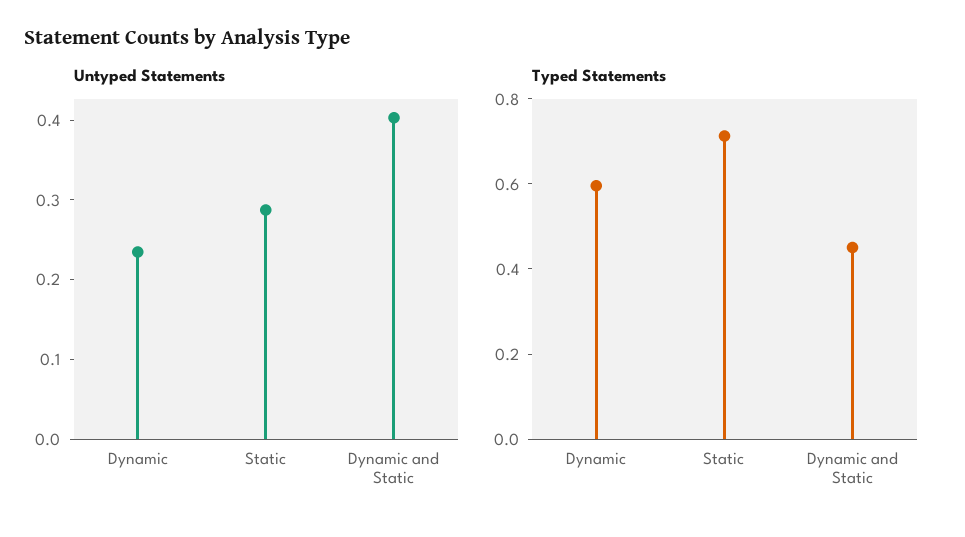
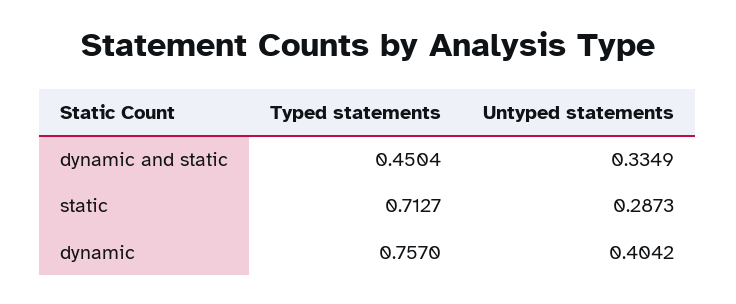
  {
    "Untyped Statements": {
-     "Dynamic": 0.24,
+     "Dynamic": 0.4042,
      "Static": 0.2873,
-     "Dynamic and Static": 0.4
+     "Dynamic and Static": 0.3349
    },
    "Typed Statements": {
-     "Dynamic": 0.6,
+     "Dynamic": 0.757,
      "Static": 0.7127,
      "Dynamic and Static": 0.4504
    }
  }

